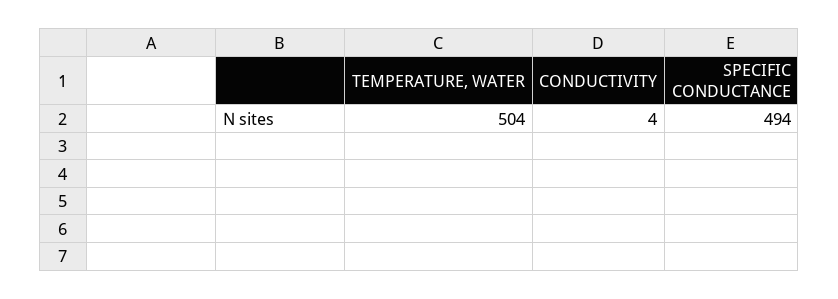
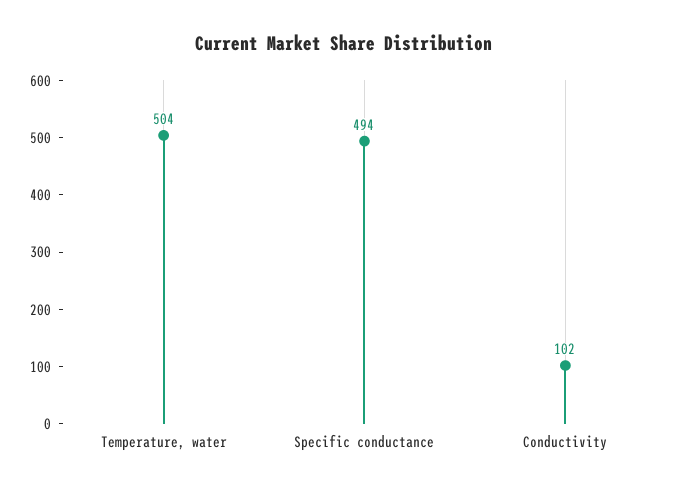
  {
    "TEMPERATURE, WATER": 504,
-   "CONDUCTIVITY": 4,
+   "CONDUCTIVITY": 102,
    "SPECIFIC CONDUCTANCE": 494
  }

